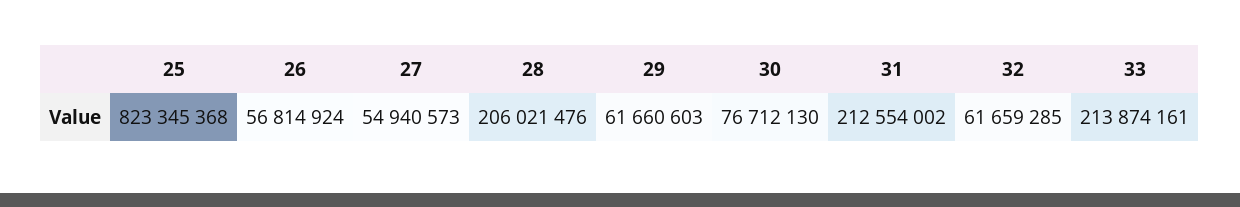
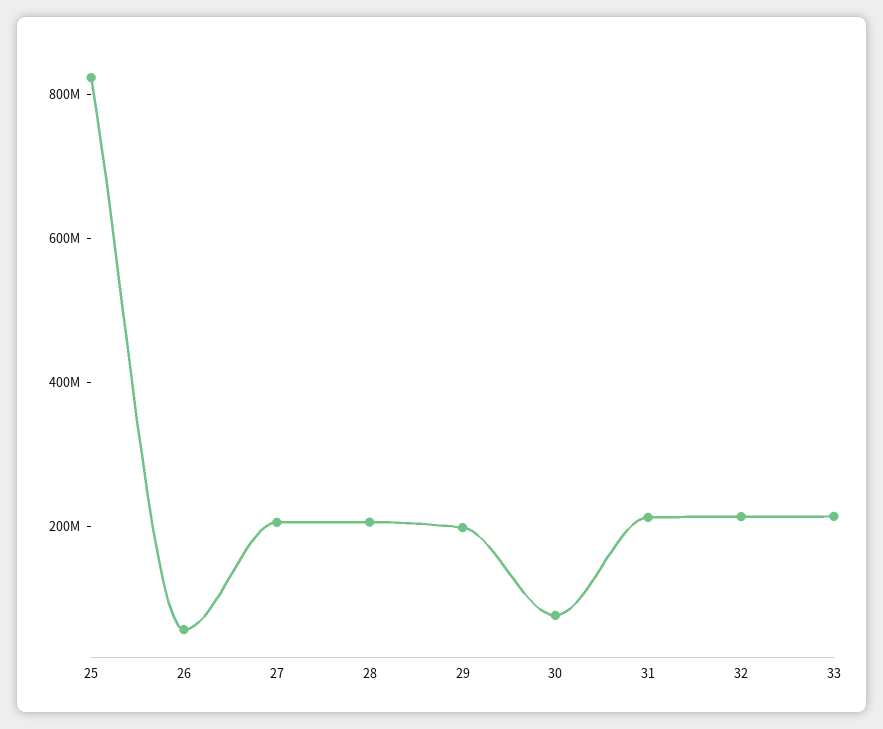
  {
    "25": 823345368,
    "26": 56814924,
-   "27": 54940573,
+   "27": 200000000,
    "28": 206021476,
-   "29": 61660603,
+   "29": 200000000,
    "30": 76712130,
    "31": 212554002,
-   "32": 61659285,
+   "32": 200000000,
    "33": 213874161
  }

